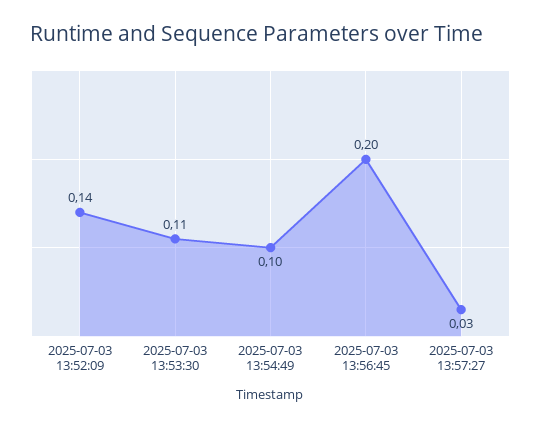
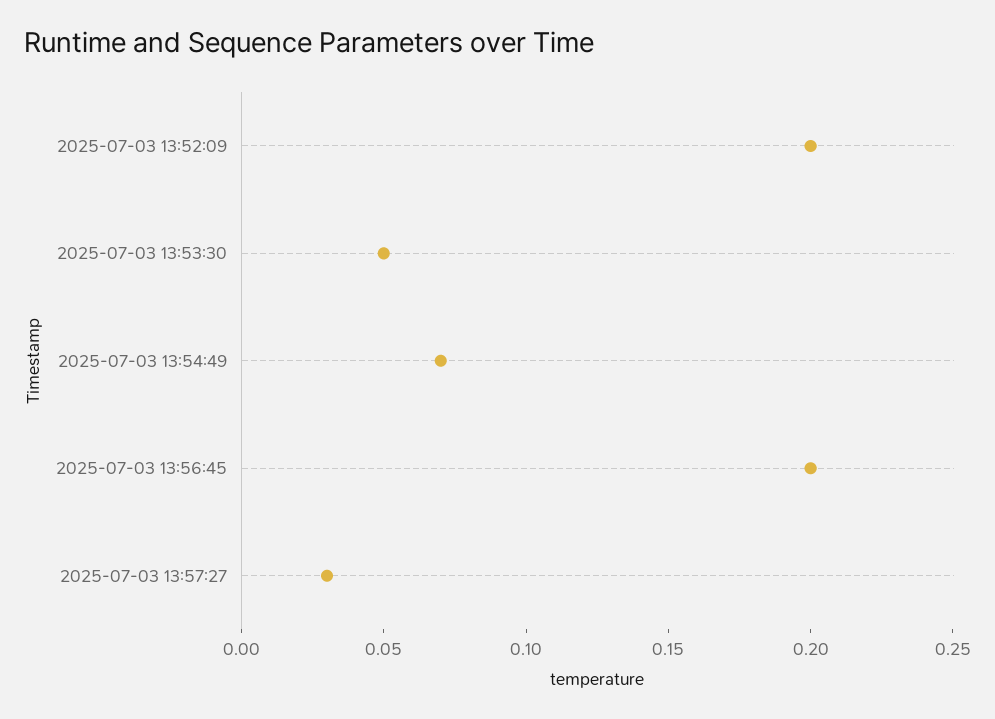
  {
-   "2025-07-03 13:52:09": 0.14,
+   "2025-07-03 13:52:09": 0.2,
-   "2025-07-03 13:53:30": 0.11,
+   "2025-07-03 13:53:30": 0.05,
-   "2025-07-03 13:54:49": 0.1,
+   "2025-07-03 13:54:49": 0.07,
    "2025-07-03 13:56:45": 0.2,
    "2025-07-03 13:57:27": 0.03
  }

